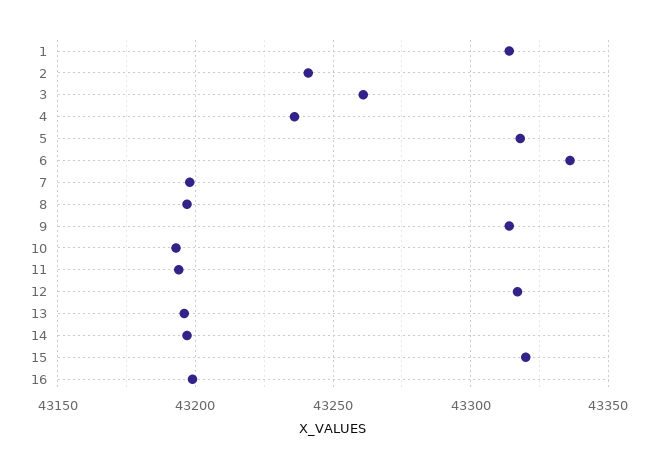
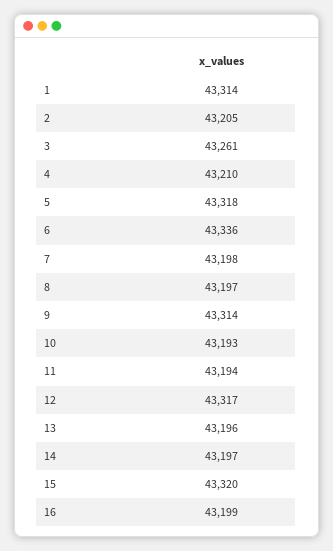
  {
    "1": 43314,
-   "2": 43240,
+   "2": 43205,
    "3": 43261,
-   "4": 43235,
+   "4": 43210,
    "5": 43318,
    "6": 43336,
    "7": 43198,
    "8": 43197,
    "9": 43314,
    "10": 43193,
    "11": 43194,
    "12": 43317,
    "13": 43196,
    "14": 43197,
    "15": 43320,
    "16": 43199
  }

